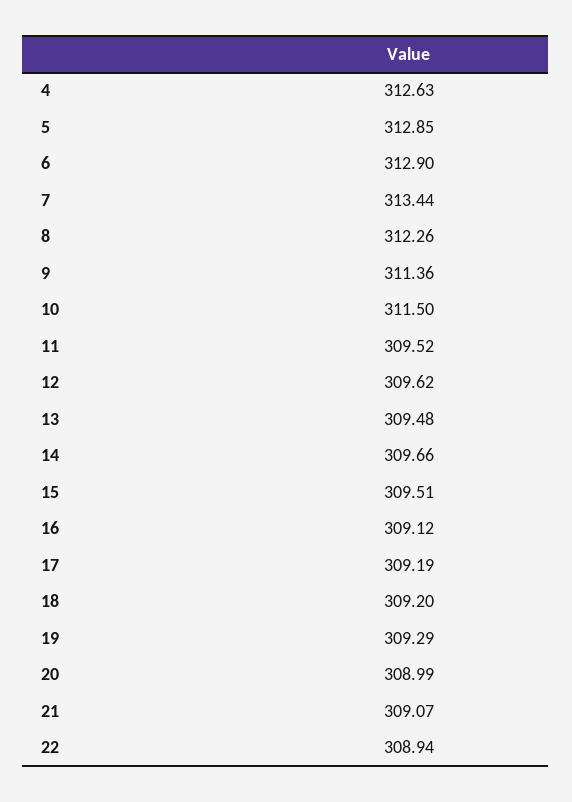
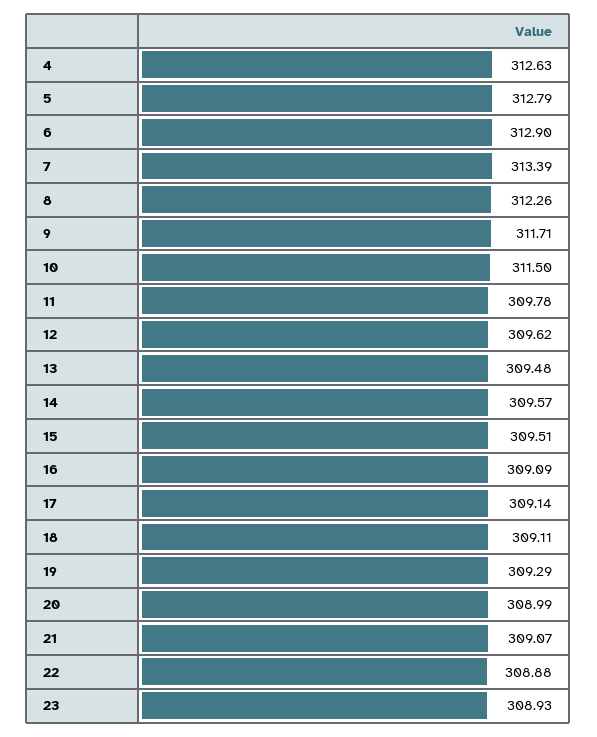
  {
    "4": 312.63,
-   "5": 312.85,
+   "5": 312.79,
    "6": 312.9,
-   "7": 313.44,
+   "7": 313.39,
    "8": 312.26,
-   "9": 311.36,
+   "9": 311.71,
    "10": 311.5,
-   "11": 309.52,
+   "11": 309.78,
    "12": 309.62,
    "13": 309.48,
-   "14": 309.66,
+   "14": 309.57,
    "15": 309.51,
-   "16": 309.12,
+   "16": 309.09,
-   "17": 309.19,
+   "17": 309.14,
-   "18": 309.2,
+   "18": 309.11,
    "19": 309.29,
    "20": 308.99,
    "21": 309.07,
-   "22": 308.94
+   "22": 308.88,
+   "23": 308.93
  }

